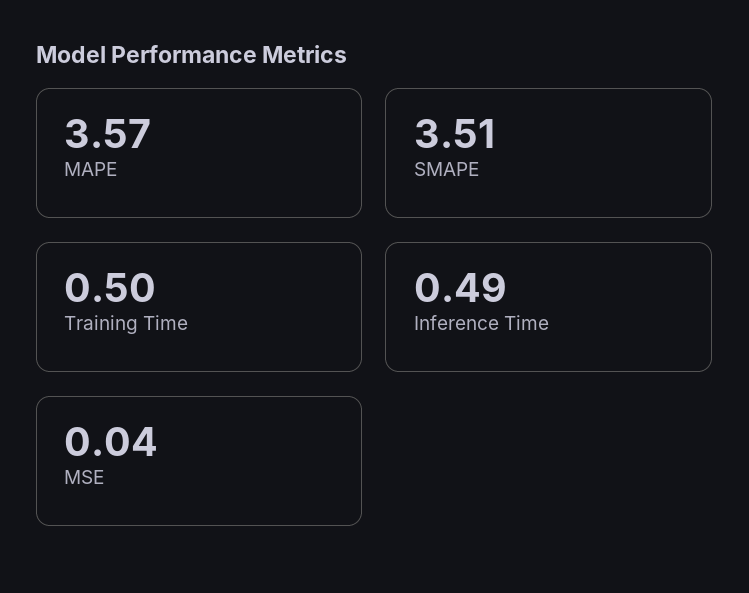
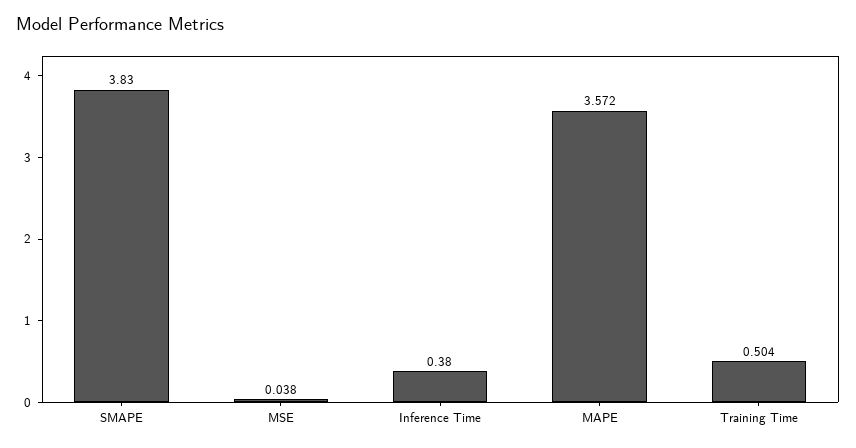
  {
    "MAPE": 3.572,
-   "SMAPE": 3.51,
+   "SMAPE": 3.83,
    "Training Time": 0.504,
-   "Inference Time": 0.49,
+   "Inference Time": 0.38,
    "MSE": 0.038
  }

